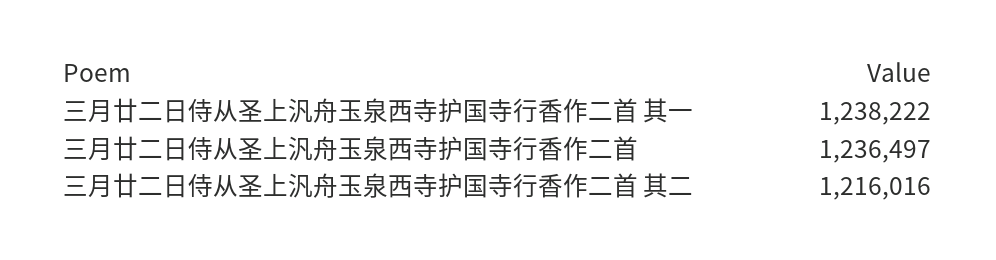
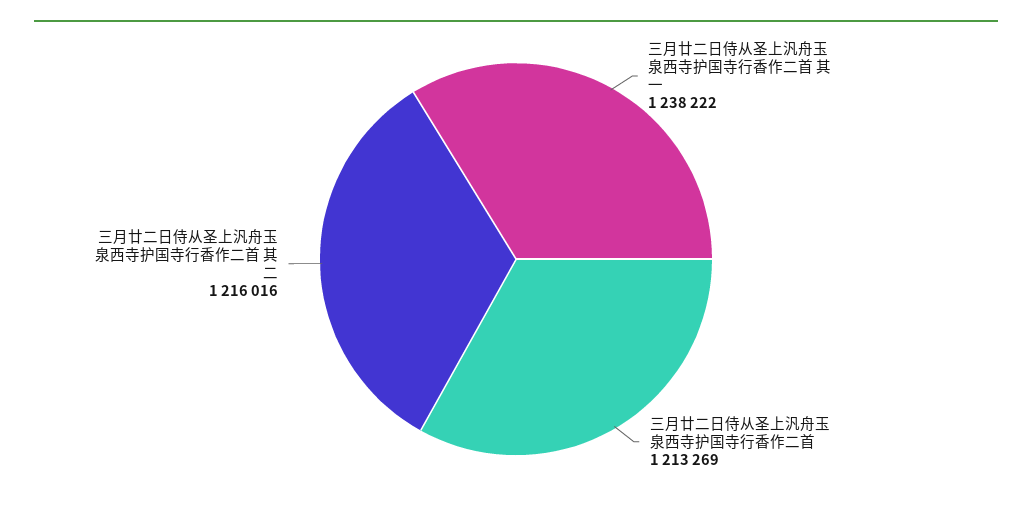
  {
    "三月廿二日侍从圣上汎舟玉泉西寺护国寺行香作二首 其一": 1238222,
-   "三月廿二日侍从圣上汎舟玉泉西寺护国寺行香作二首": 1236497,
+   "三月廿二日侍从圣上汎舟玉泉西寺护国寺行香作二首": 1213269,
    "三月廿二日侍从圣上汎舟玉泉西寺护国寺行香作二首 其二": 1216016
  }

